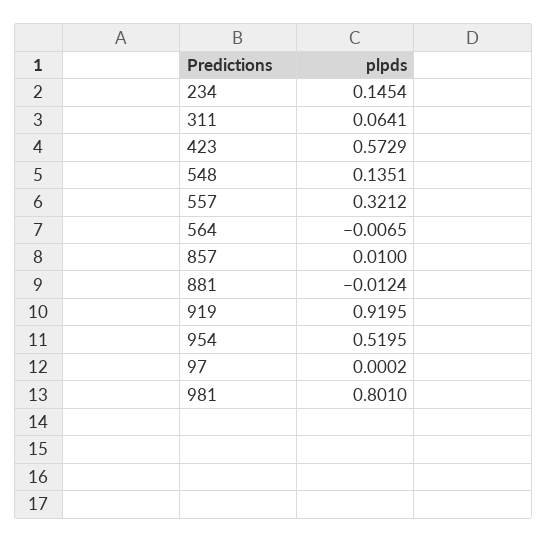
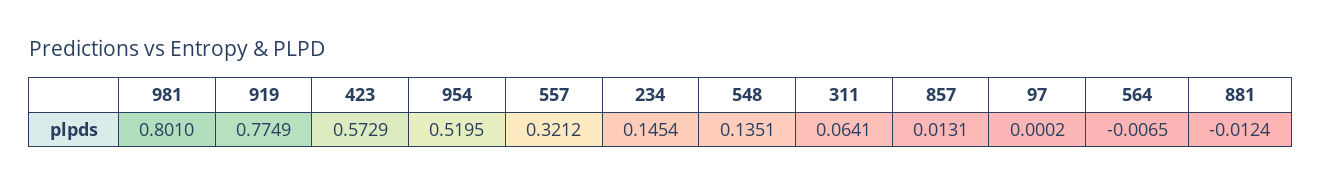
  {
    "234": 0.1454,
    "311": 0.0641,
    "423": 0.5729,
    "548": 0.1351,
    "557": 0.3212,
    "564": -0.0065,
-   "857": 0.01,
+   "857": 0.0131,
    "881": -0.0124,
-   "919": 0.9195,
+   "919": 0.7749,
    "954": 0.5195,
    "97": 0.0002,
    "981": 0.801
  }

